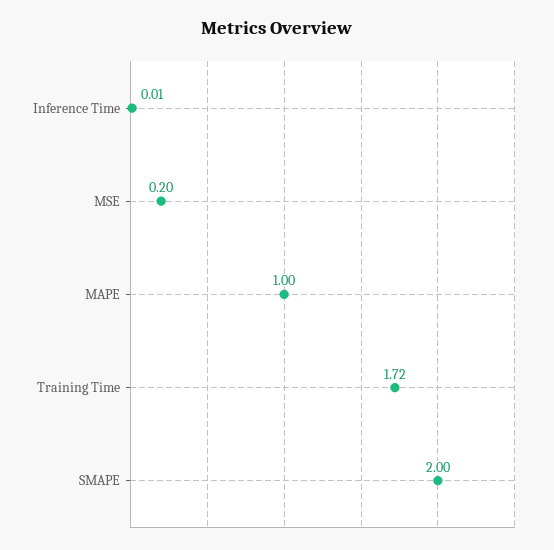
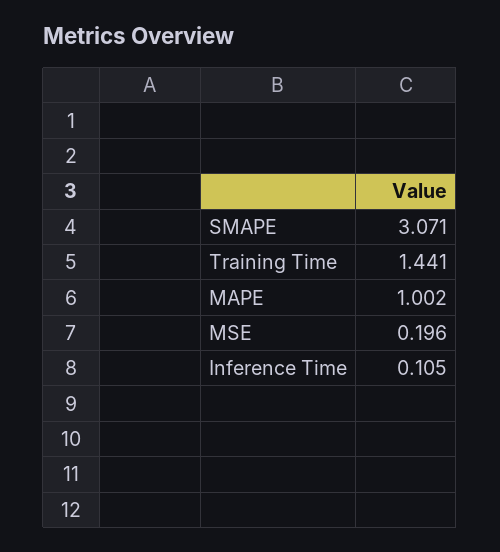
  {
-   "Inference Time": 0.01,
+   "Inference Time": 0.105,
    "MSE": 0.196,
    "MAPE": 1.002,
-   "Training Time": 1.72,
+   "Training Time": 1.441,
-   "SMAPE": 2
+   "SMAPE": 3.071
  }

